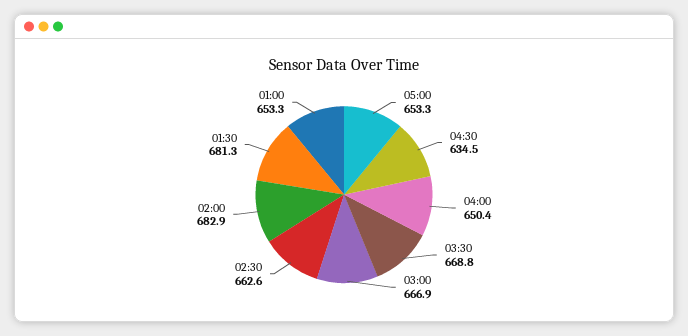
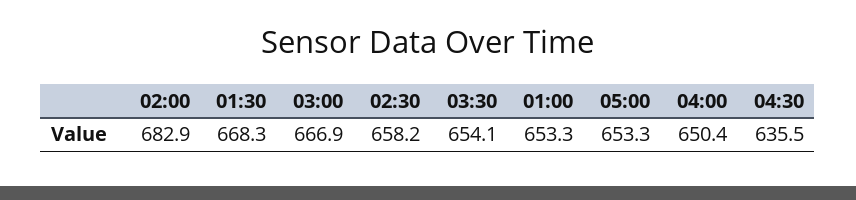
  {
    "05:00": 653.3,
-   "04:30": 634.5,
+   "04:30": 635.5,
    "04:00": 650.4,
-   "03:30": 668.8,
+   "03:30": 654.1,
    "03:00": 666.9,
-   "02:30": 662.6,
+   "02:30": 658.2,
    "02:00": 682.9,
-   "01:30": 681.3,
+   "01:30": 668.3,
    "01:00": 653.3
  }

